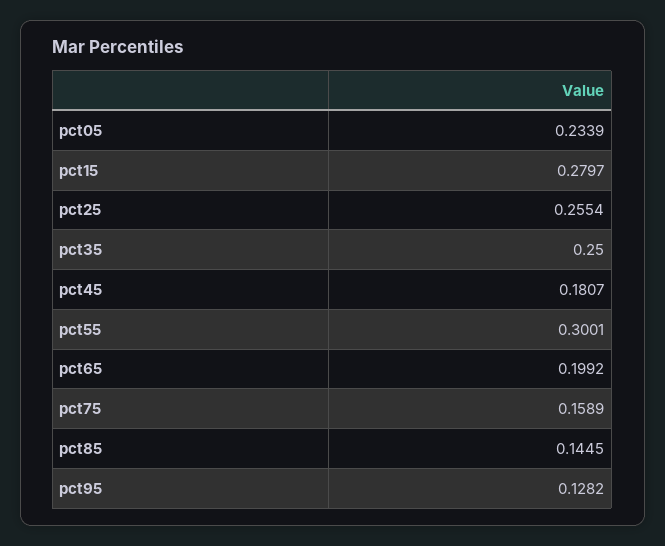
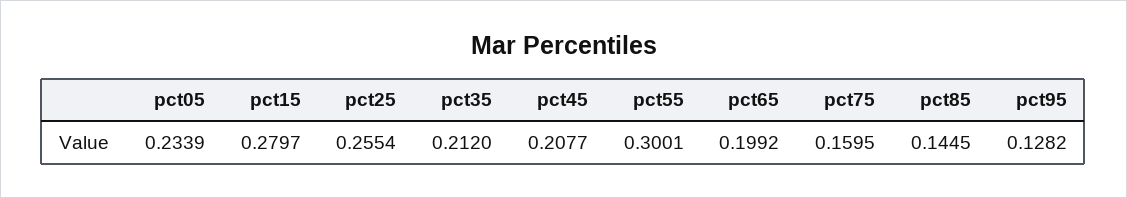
  {
    "pct05": 0.2339,
    "pct15": 0.2797,
    "pct25": 0.2554,
-   "pct35": 0.25,
+   "pct35": 0.212,
-   "pct45": 0.1807,
+   "pct45": 0.2077,
    "pct55": 0.3001,
    "pct65": 0.1992,
-   "pct75": 0.1589,
+   "pct75": 0.1595,
    "pct85": 0.1445,
    "pct95": 0.1282
  }

